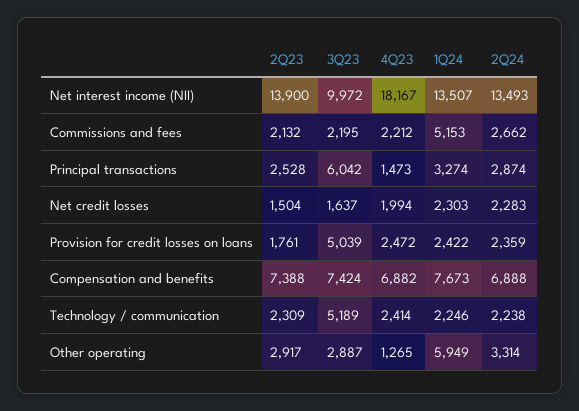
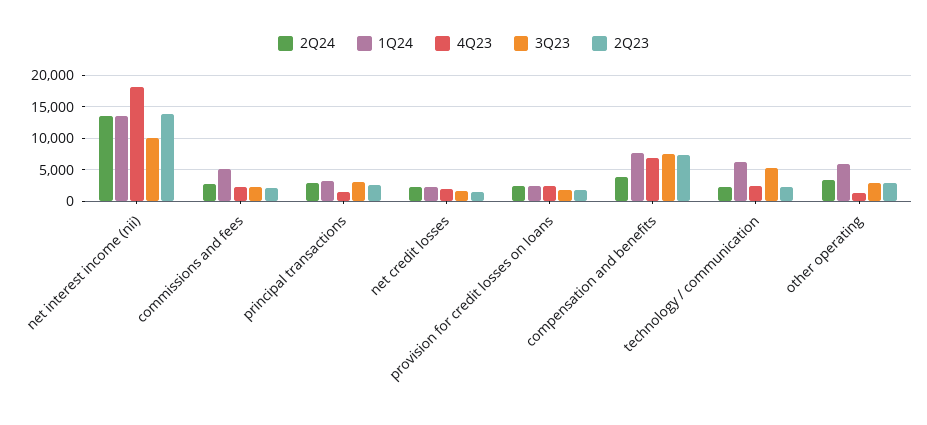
  {
    "2Q23": {
      "Net interest income (NII)": 13900,
      "Commissions and fees": 2132,
      "Principal transactions": 2528,
      "Net credit losses": 1504,
      "Provision for credit losses on loans": 1761,
      "Compensation and benefits": 7388,
      "Technology / communication": 2309,
      "Other operating": 2917
    },
    "3Q23": {
      "Net interest income (NII)": 9972,
      "Commissions and fees": 2195,
-     "Principal transactions": 6042,
+     "Principal transactions": 3000,
      "Net credit losses": 1637,
-     "Provision for credit losses on loans": 5039,
+     "Provision for credit losses on loans": 2000,
      "Compensation and benefits": 7424,
      "Technology / communication": 5189,
      "Other operating": 2887
    },
    "4Q23": {
      "Net interest income (NII)": 18167,
      "Commissions and fees": 2212,
      "Principal transactions": 1473,
      "Net credit losses": 1994,
      "Provision for credit losses on loans": 2472,
      "Compensation and benefits": 6882,
      "Technology / communication": 2414,
      "Other operating": 1265
    },
    "1Q24": {
      "Net interest income (NII)": 13507,
      "Commissions and fees": 5153,
      "Principal transactions": 3274,
      "Net credit losses": 2303,
      "Provision for credit losses on loans": 2422,
      "Compensation and benefits": 7673,
-     "Technology / communication": 2246,
+     "Technology / communication": 6000,
      "Other operating": 5949
    },
    "2Q24": {
      "Net interest income (NII)": 13493,
      "Commissions and fees": 2662,
      "Principal transactions": 2874,
      "Net credit losses": 2283,
      "Provision for credit losses on loans": 2359,
-     "Compensation and benefits": 6888,
+     "Compensation and benefits": 4000,
      "Technology / communication": 2238,
      "Other operating": 3314
    }
  }

